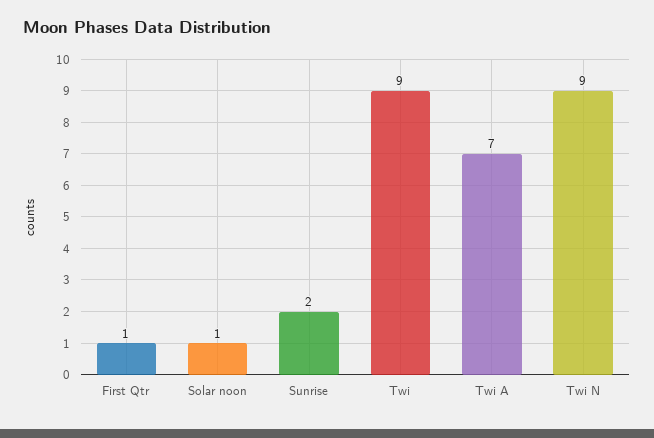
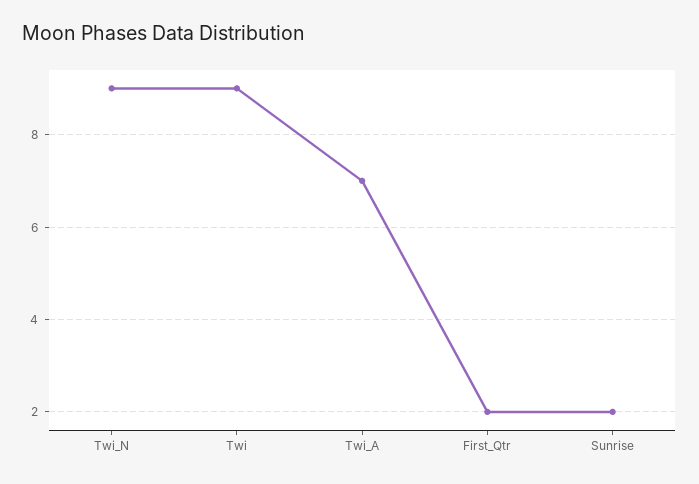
  {
-   "First Qtr": 1,
+   "First Qtr": 2,
-   "Solar noon": 1,
    "Sunrise": 2,
    "Twi": 9,
    "Twi A": 7,
    "Twi N": 9
  }

